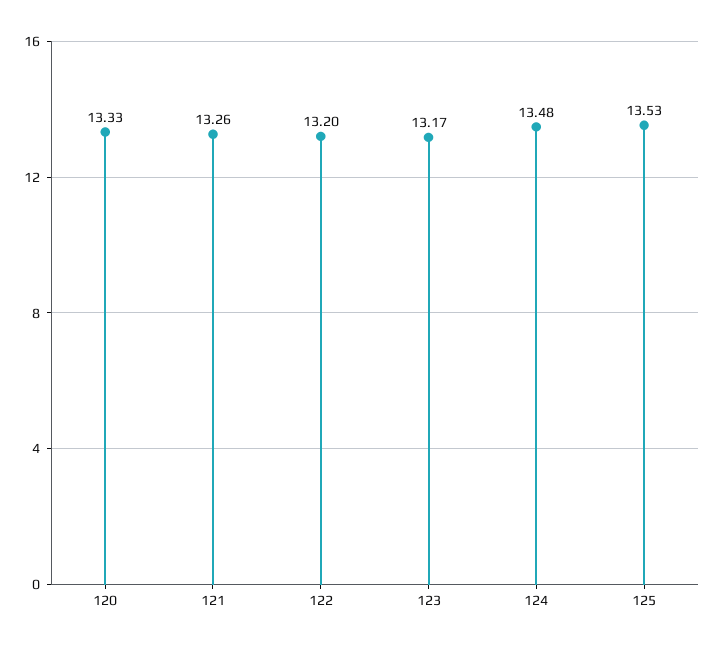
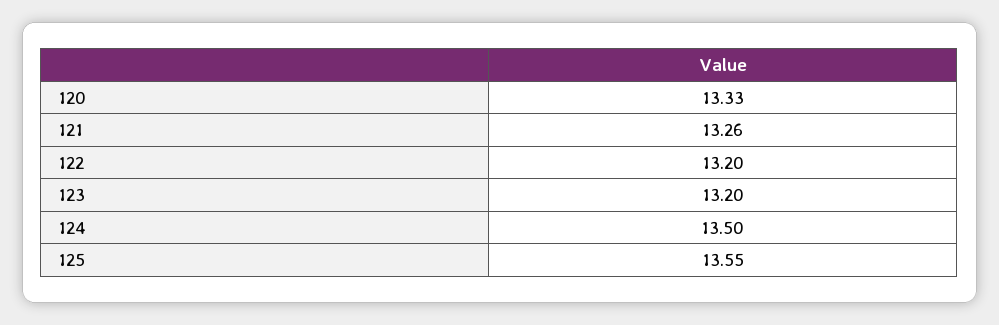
  {
    "120": 13.33,
    "121": 13.26,
    "122": 13.2,
-   "123": 13.17,
+   "123": 13.2,
-   "124": 13.48,
+   "124": 13.5,
-   "125": 13.53
+   "125": 13.55
  }

